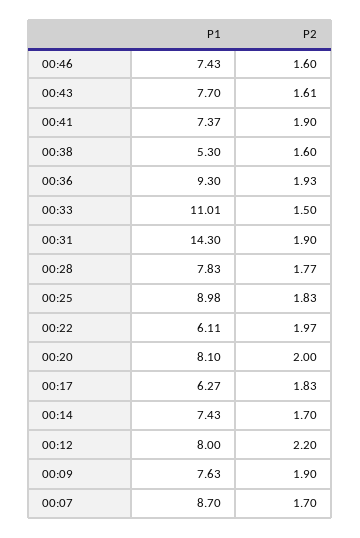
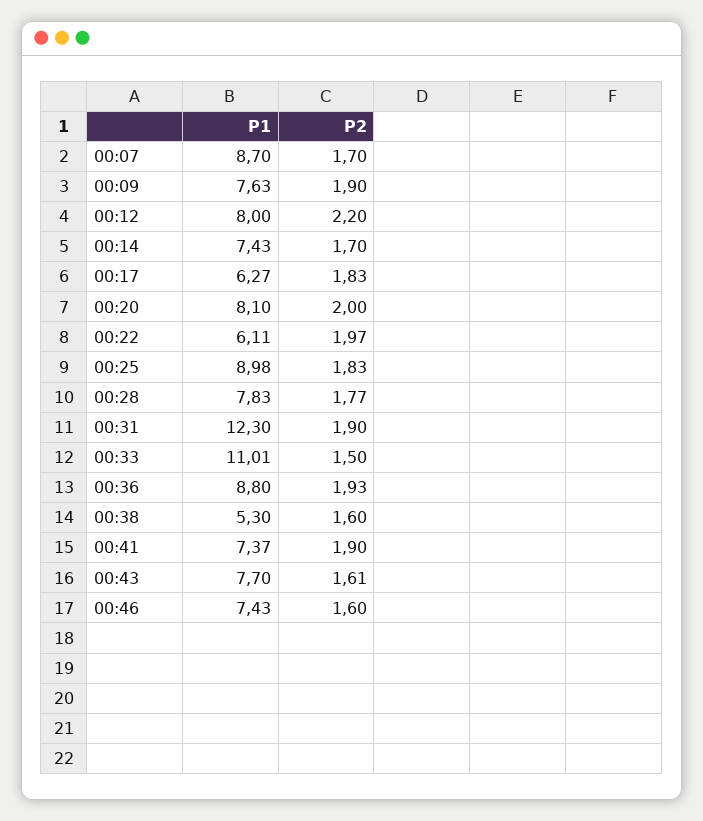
  {
    "P1": {
      "00:46": 7.43,
      "00:43": 7.7,
      "00:41": 7.37,
      "00:38": 5.3,
-     "00:36": 9.3,
+     "00:36": 8.8,
      "00:33": 11.01,
-     "00:31": 14.3,
+     "00:31": 12.3,
      "00:28": 7.83,
      "00:25": 8.98,
      "00:22": 6.11,
      "00:20": 8.1,
      "00:17": 6.27,
      "00:14": 7.43,
      "00:12": 8,
      "00:09": 7.63,
      "00:07": 8.7
    },
    "P2": {
      "00:46": 1.6,
      "00:43": 1.61,
      "00:41": 1.9,
      "00:38": 1.6,
      "00:36": 1.93,
      "00:33": 1.5,
      "00:31": 1.9,
      "00:28": 1.77,
      "00:25": 1.83,
      "00:22": 1.97,
      "00:20": 2,
      "00:17": 1.83,
      "00:14": 1.7,
      "00:12": 2.2,
      "00:09": 1.9,
      "00:07": 1.7
    }
  }

